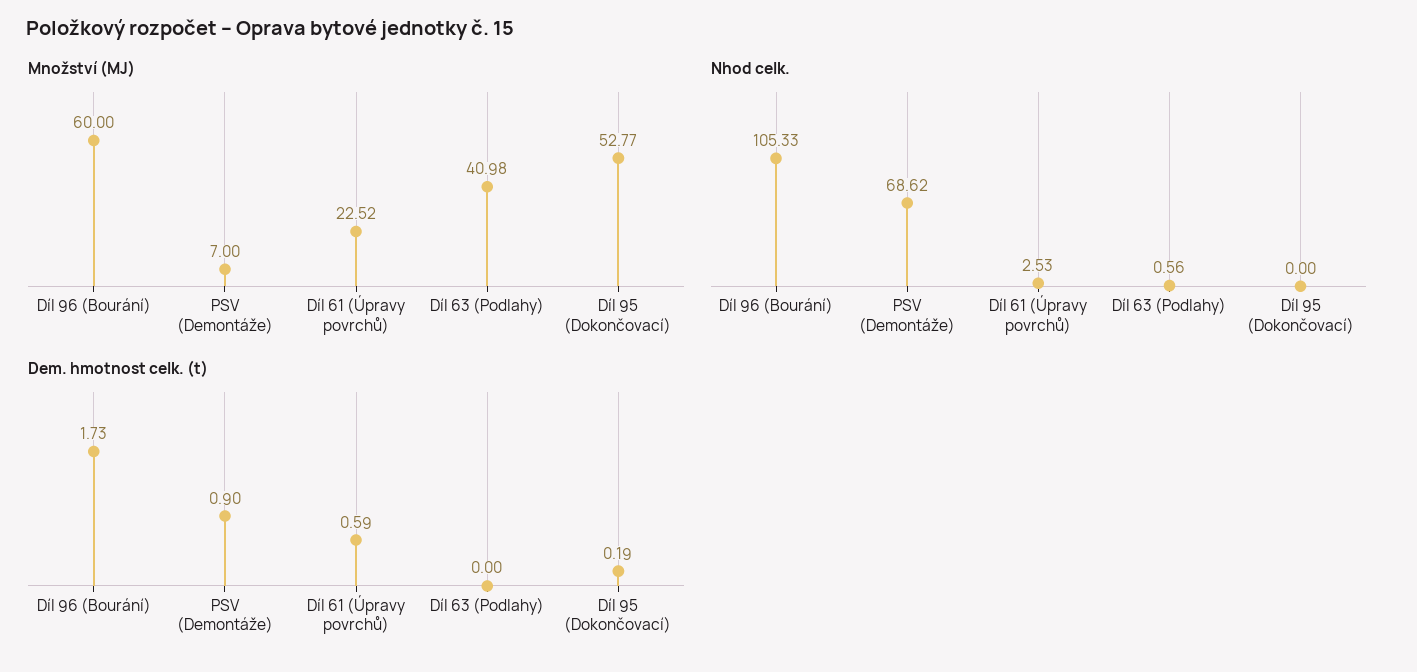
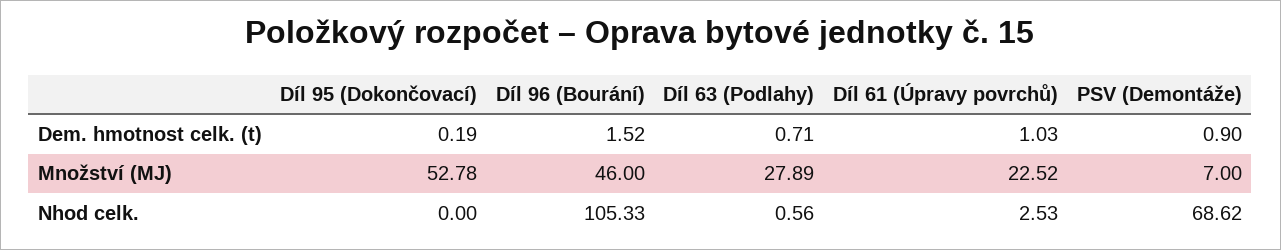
  {
    "Množství (MJ)": {
-     "Díl 96 (Bourání)": 60,
+     "Díl 96 (Bourání)": 46,
      "PSV (Demontáže)": 7,
      "Díl 61 (Úpravy povrchů)": 22.52,
-     "Díl 63 (Podlahy)": 40.98,
+     "Díl 63 (Podlahy)": 27.89,
-     "Díl 95 (Dokončovací)": 52.77
+     "Díl 95 (Dokončovací)": 52.78
    },
    "Nhod celk.": {
      "Díl 96 (Bourání)": 105.33,
      "PSV (Demontáže)": 68.62,
      "Díl 61 (Úpravy povrchů)": 2.53,
      "Díl 63 (Podlahy)": 0.56,
      "Díl 95 (Dokončovací)": 0
    },
    "Dem. hmotnost celk. (t)": {
-     "Díl 96 (Bourání)": 1.73,
+     "Díl 96 (Bourání)": 1.52,
      "PSV (Demontáže)": 0.9,
-     "Díl 61 (Úpravy povrchů)": 0.59,
+     "Díl 61 (Úpravy povrchů)": 1.03,
-     "Díl 63 (Podlahy)": 0,
+     "Díl 63 (Podlahy)": 0.71,
      "Díl 95 (Dokončovací)": 0.19
    }
  }

